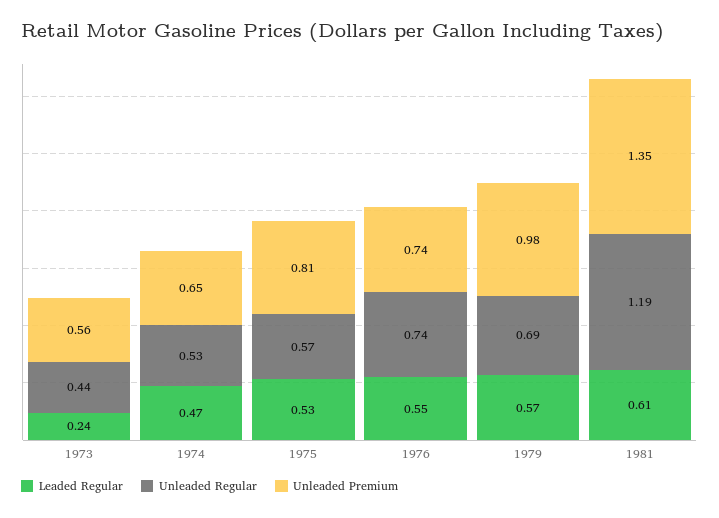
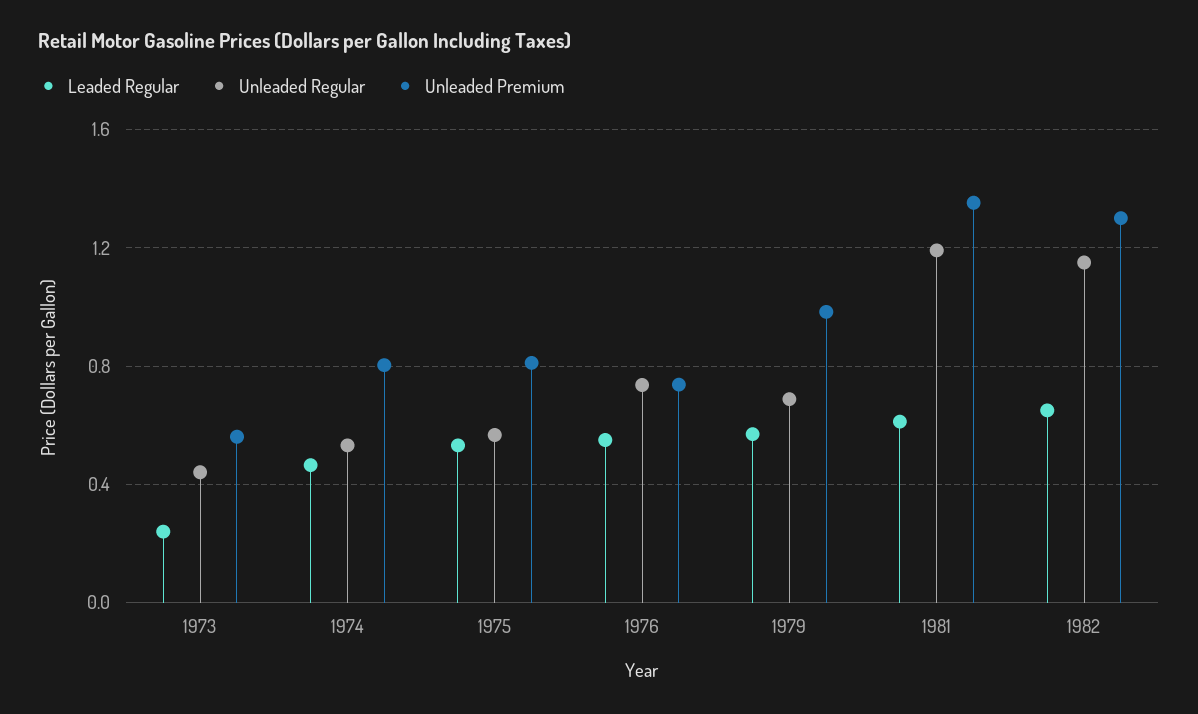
  {
    "Leaded Regular": {
      "1973": 0.24,
      "1974": 0.47,
      "1975": 0.53,
      "1976": 0.55,
      "1979": 0.57,
-     "1981": 0.61
+     "1981": 0.61,
+     "1982": 0.65
    },
    "Unleaded Regular": {
      "1973": 0.44,
      "1974": 0.53,
      "1975": 0.57,
      "1976": 0.74,
      "1979": 0.69,
-     "1981": 1.19
+     "1981": 1.19,
+     "1982": 1.15
    },
    "Unleaded Premium": {
      "1973": 0.56,
-     "1974": 0.65,
+     "1974": 0.8,
      "1975": 0.81,
      "1976": 0.74,
      "1979": 0.98,
-     "1981": 1.35
+     "1981": 1.35,
+     "1982": 1.3
    }
  }

